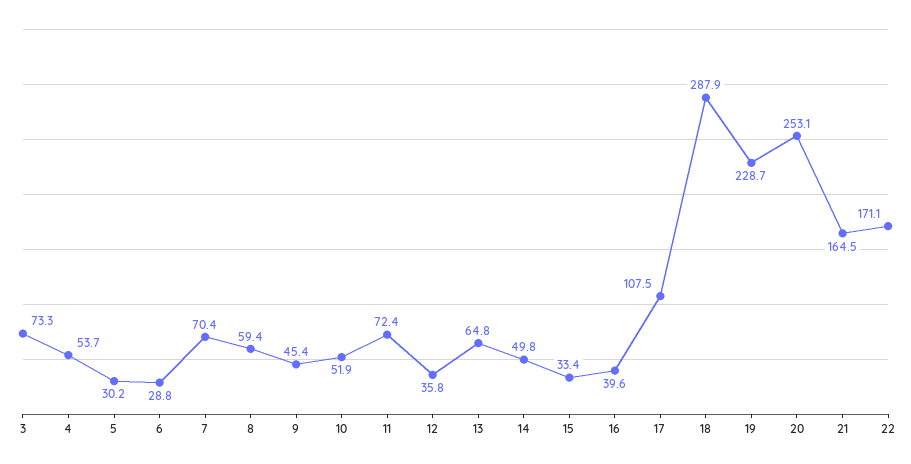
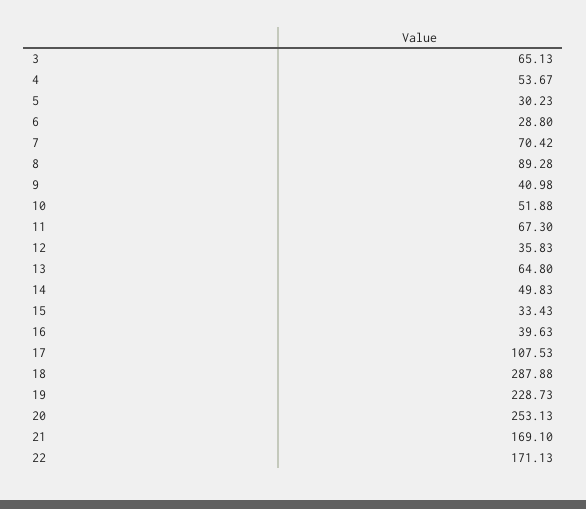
  {
-   "3": 73.3,
+   "3": 65.13,
    "4": 53.67,
    "5": 30.23,
    "6": 28.8,
    "7": 70.42,
-   "8": 59.4,
+   "8": 89.28,
-   "9": 45.4,
+   "9": 40.98,
    "10": 51.88,
-   "11": 72.4,
+   "11": 67.3,
    "12": 35.83,
    "13": 64.8,
    "14": 49.83,
    "15": 33.43,
    "16": 39.63,
    "17": 107.53,
    "18": 287.88,
    "19": 228.73,
    "20": 253.13,
-   "21": 164.5,
+   "21": 169.1,
    "22": 171.13
  }

